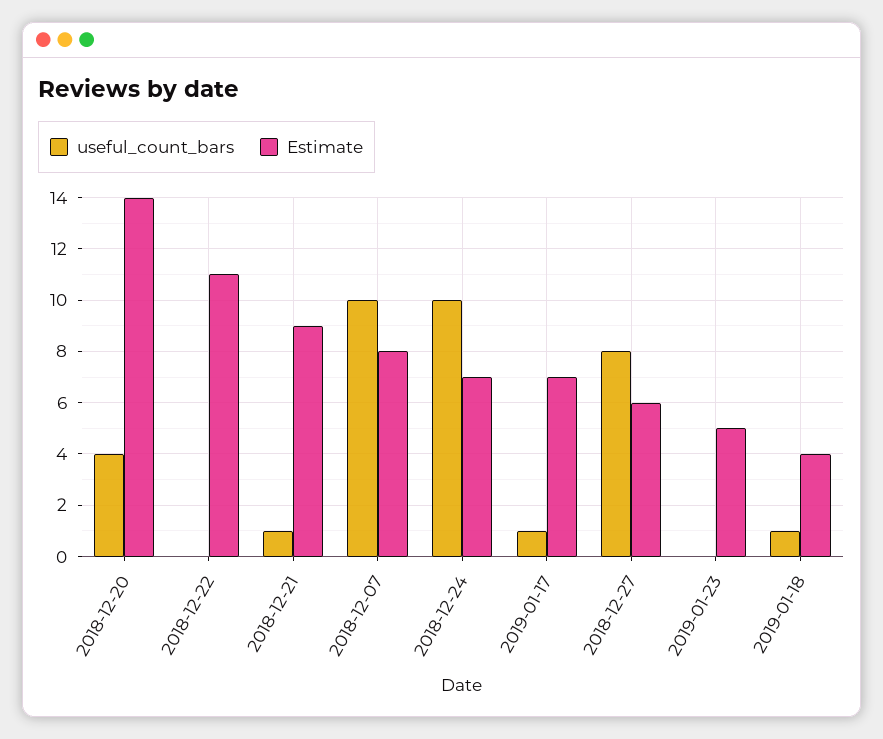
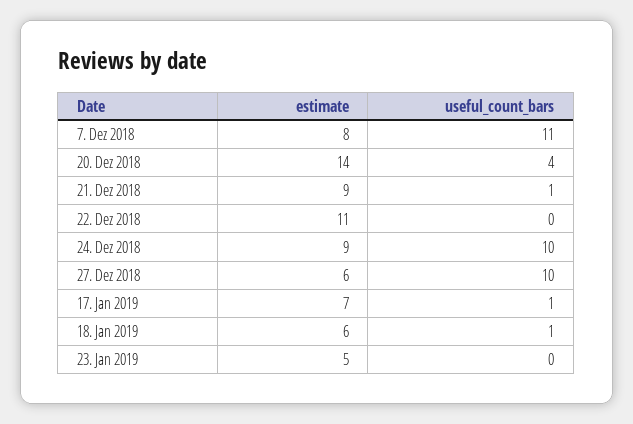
  {
    "useful_count_bars": {
      "2018-12-20": 4,
      "2018-12-22": 0,
      "2018-12-21": 1,
-     "2018-12-07": 10,
+     "2018-12-07": 11,
      "2018-12-24": 10,
      "2019-01-17": 1,
-     "2018-12-27": 8,
+     "2018-12-27": 10,
      "2019-01-23": 0,
      "2019-01-18": 1
    },
    "Estimate": {
      "2018-12-20": 14,
      "2018-12-22": 11,
      "2018-12-21": 9,
      "2018-12-07": 8,
-     "2018-12-24": 7,
+     "2018-12-24": 9,
      "2019-01-17": 7,
      "2018-12-27": 6,
      "2019-01-23": 5,
-     "2019-01-18": 4
+     "2019-01-18": 6
    }
  }

